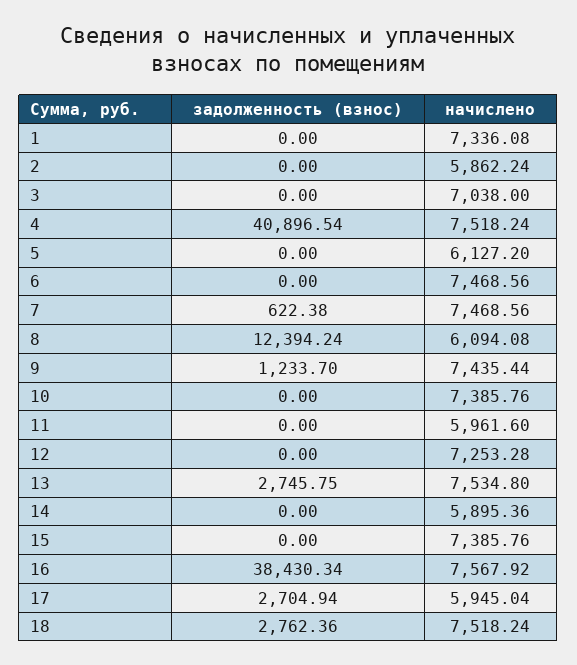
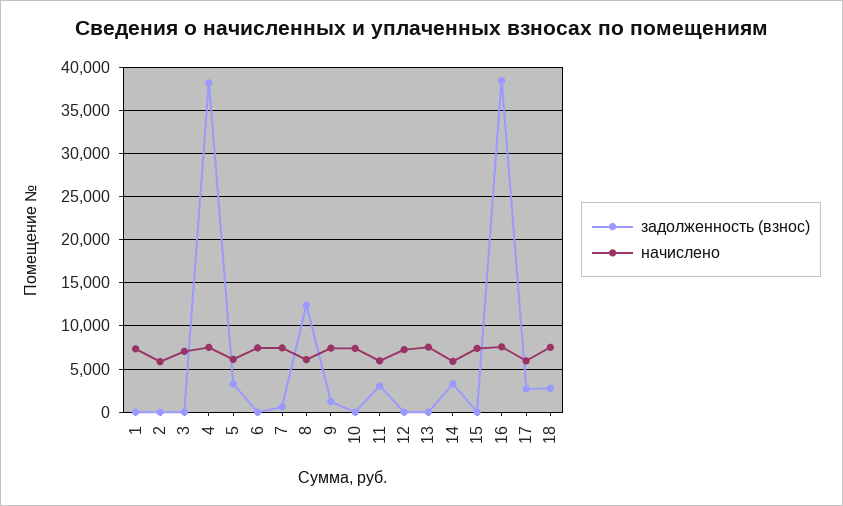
  {
    "задолженность (взнос)": {
      "1": 0,
      "2": 0,
      "3": 0,
-     "4": 40896.54,
+     "4": 38000,
-     "5": 0,
+     "5": 3000,
      "6": 0,
      "7": 622.38,
      "8": 12394.24,
      "9": 1233.7,
      "10": 0,
-     "11": 0,
+     "11": 3000,
      "12": 0,
-     "13": 2745.75,
+     "13": 0,
-     "14": 0,
+     "14": 3000,
      "15": 0,
      "16": 38430.34,
      "17": 2704.94,
      "18": 2762.36
    },
    "начислено": {
      "1": 7336.08,
      "2": 5862.24,
      "3": 7038,
      "4": 7518.24,
      "5": 6127.2,
      "6": 7468.56,
      "7": 7468.56,
      "8": 6094.08,
      "9": 7435.44,
      "10": 7385.76,
      "11": 5961.6,
      "12": 7253.28,
      "13": 7534.8,
      "14": 5895.36,
      "15": 7385.76,
      "16": 7567.92,
      "17": 5945.04,
      "18": 7518.24
    }
  }

